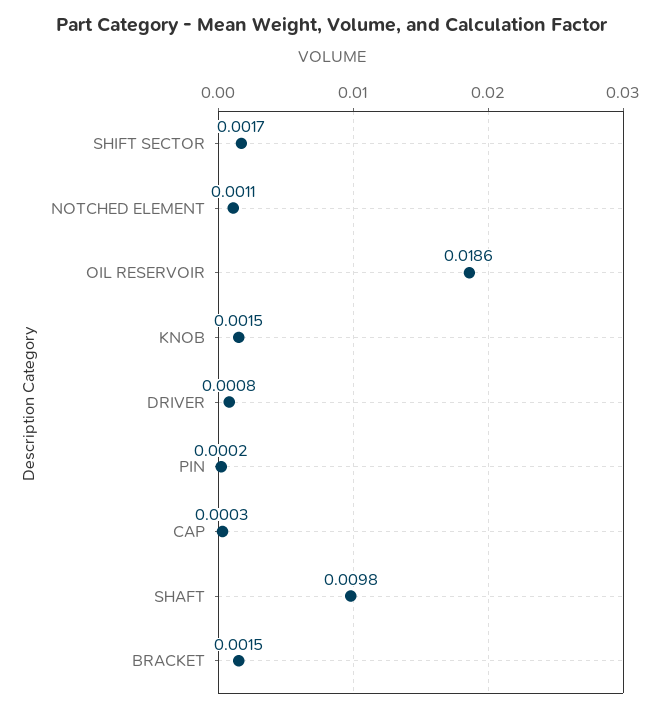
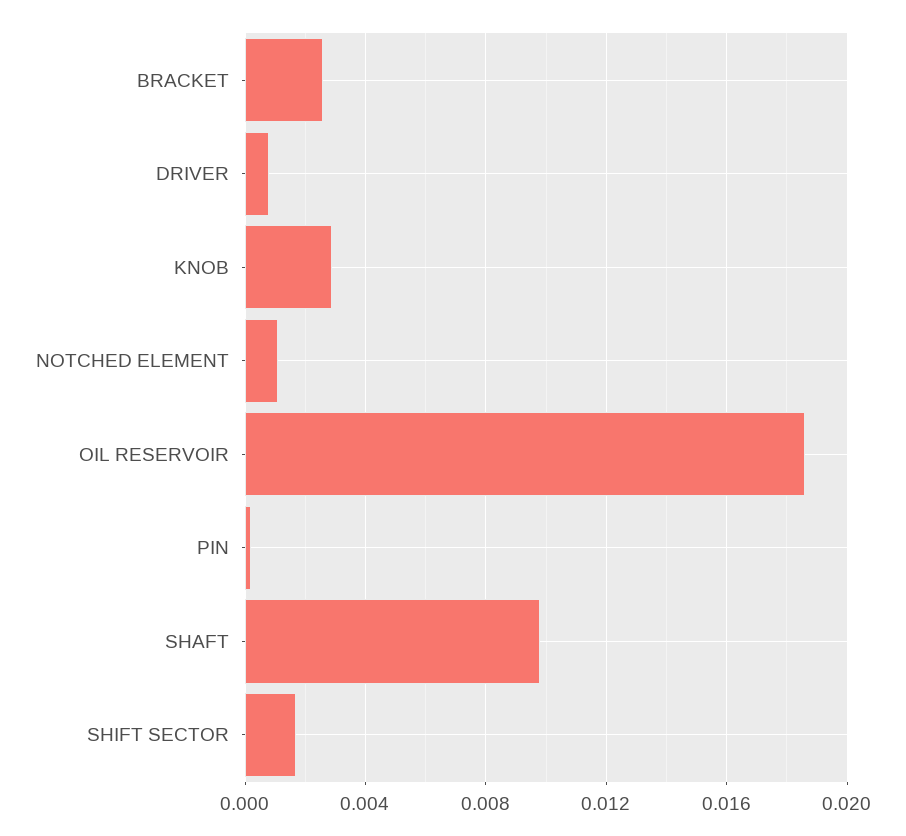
  {
    "SHIFT SECTOR": 0.0017,
    "NOTCHED ELEMENT": 0.0011,
    "OIL RESERVOIR": 0.0186,
-   "KNOB": 0.0015,
+   "KNOB": 0.003,
    "DRIVER": 0.0008,
    "PIN": 0.0002,
-   "CAP": 0.0003,
    "SHAFT": 0.0098,
-   "BRACKET": 0.0015
+   "BRACKET": 0.0025
  }

